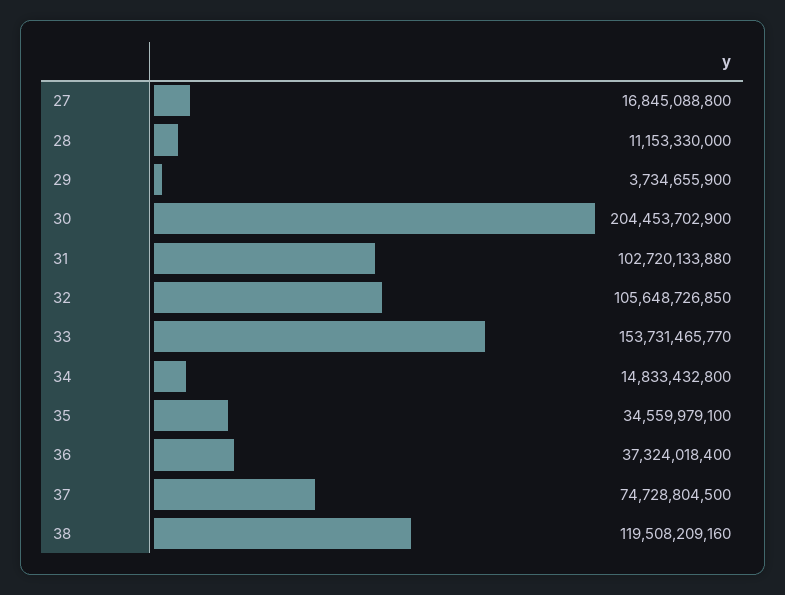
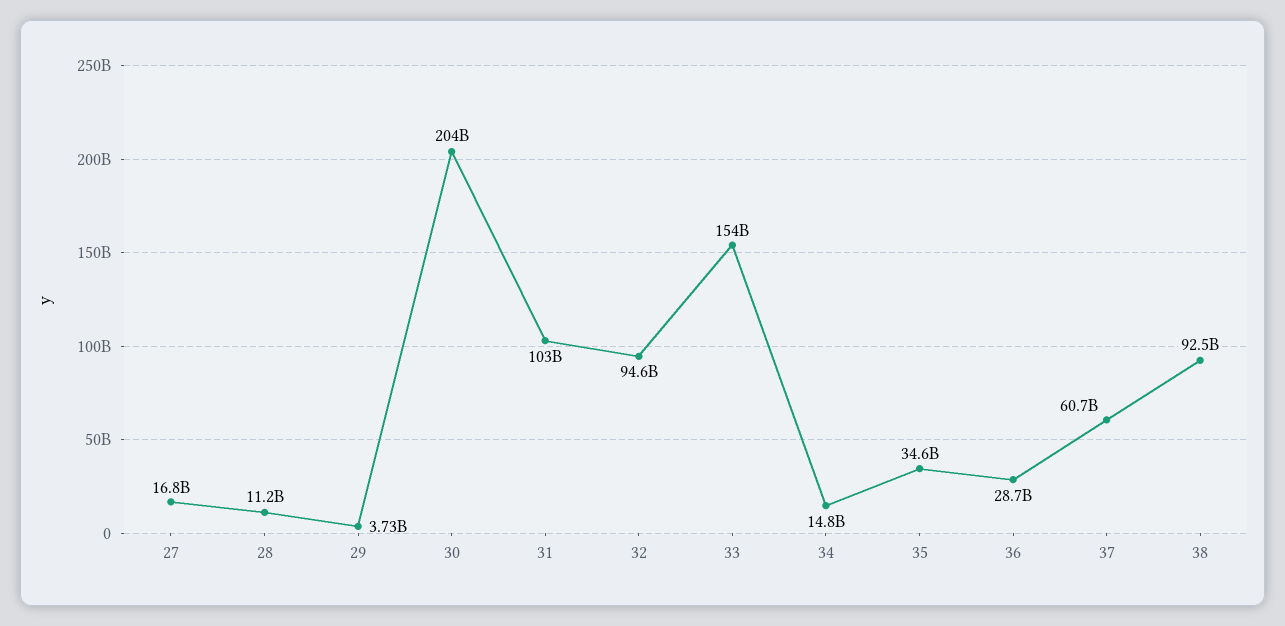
  {
    "27": 16845088800,
    "28": 11153330000,
    "29": 3734655900,
    "30": 204453702900,
    "31": 102720133880,
-   "32": 105648726850,
+   "32": 94600000000,
    "33": 153731465770,
    "34": 14833432800,
    "35": 34559979100,
-   "36": 37324018400,
+   "36": 28700000000,
-   "37": 74728804500,
+   "37": 60700000000,
-   "38": 119508209160
+   "38": 92500000000
  }

